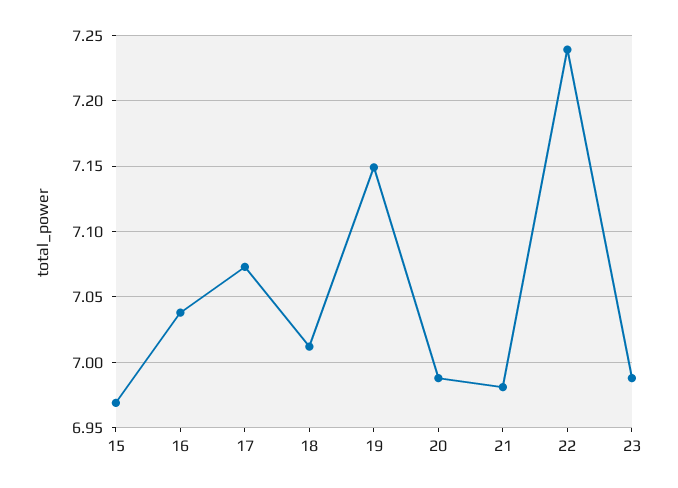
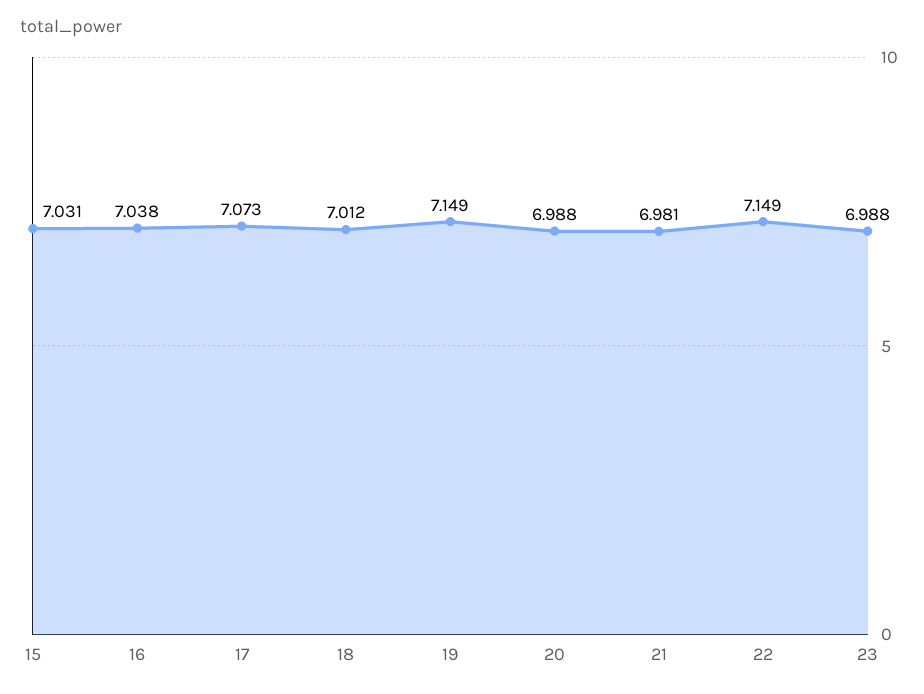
  {
-   "15": 6.97,
+   "15": 7.031,
    "16": 7.038,
    "17": 7.073,
    "18": 7.012,
    "19": 7.149,
    "20": 6.988,
    "21": 6.981,
-   "22": 7.24,
+   "22": 7.149,
    "23": 6.988
  }

